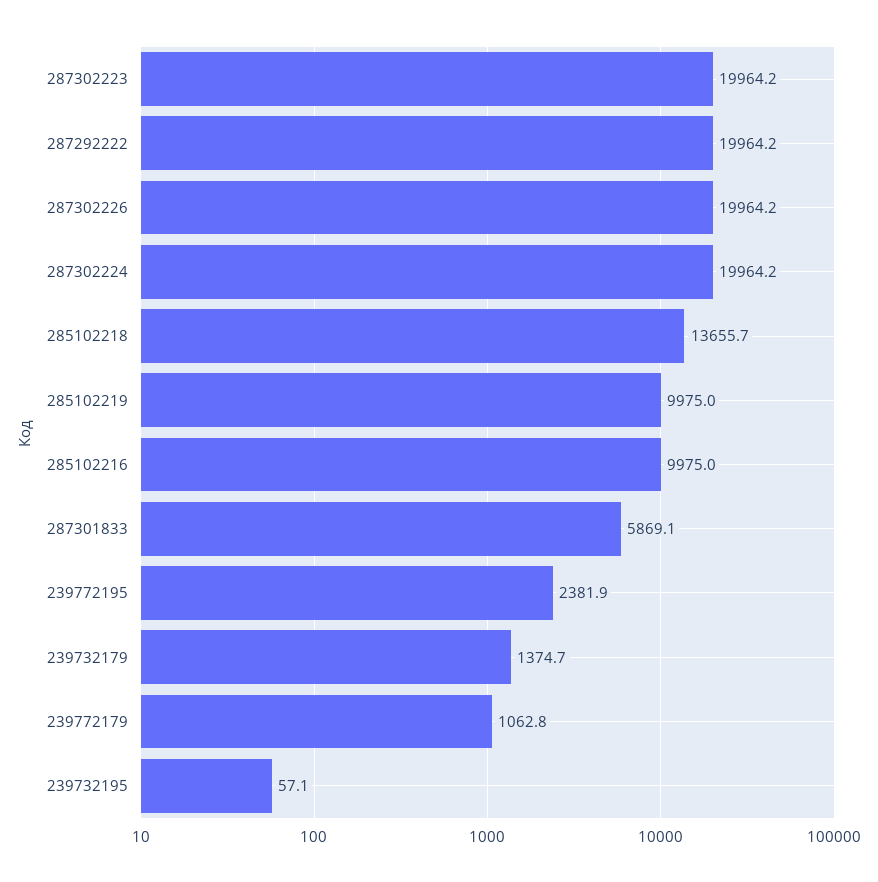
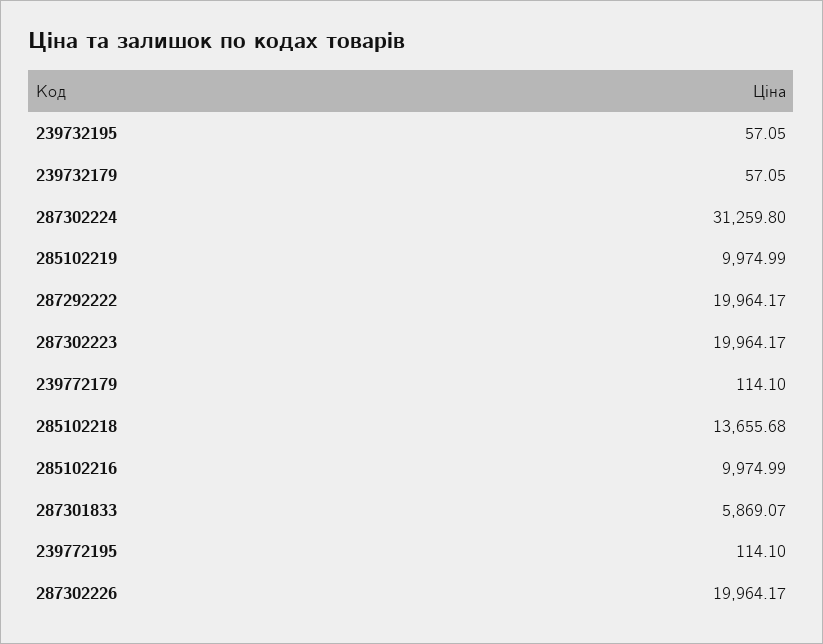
  {
    "287302223": 19964.17,
    "287292222": 19964.17,
    "287302226": 19964.17,
-   "287302224": 19964.2,
+   "287302224": 31259.8,
    "285102218": 13655.68,
    "285102219": 9974.99,
    "285102216": 9974.99,
    "287301833": 5869.07,
-   "239772195": 2381.9,
+   "239772195": 114.1,
-   "239732179": 1374.7,
+   "239732179": 57.05,
-   "239772179": 1062.8,
+   "239772179": 114.1,
    "239732195": 57.05
  }

